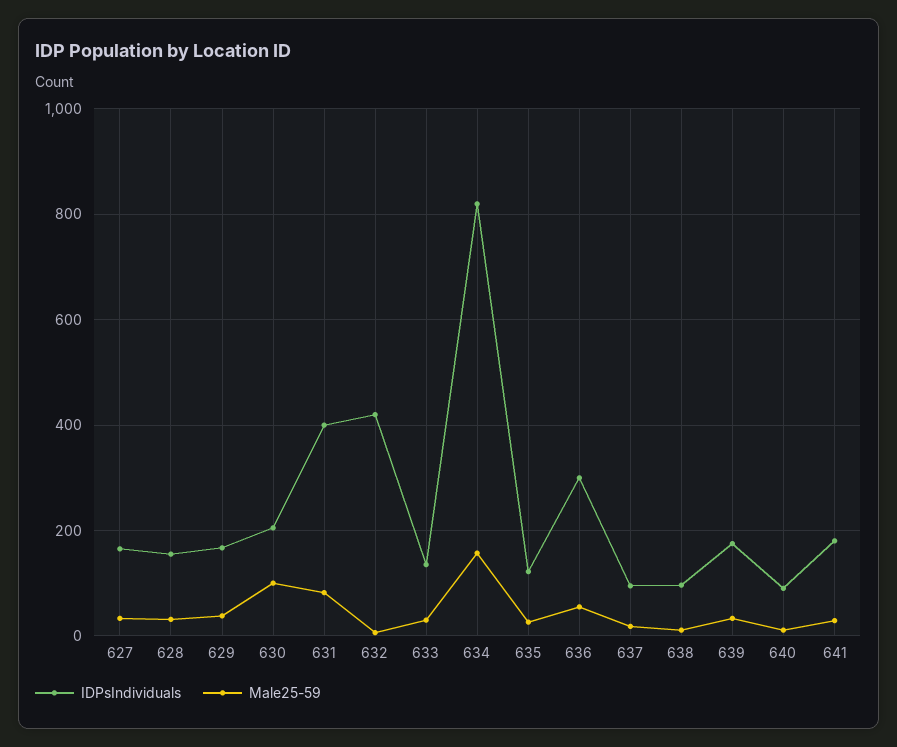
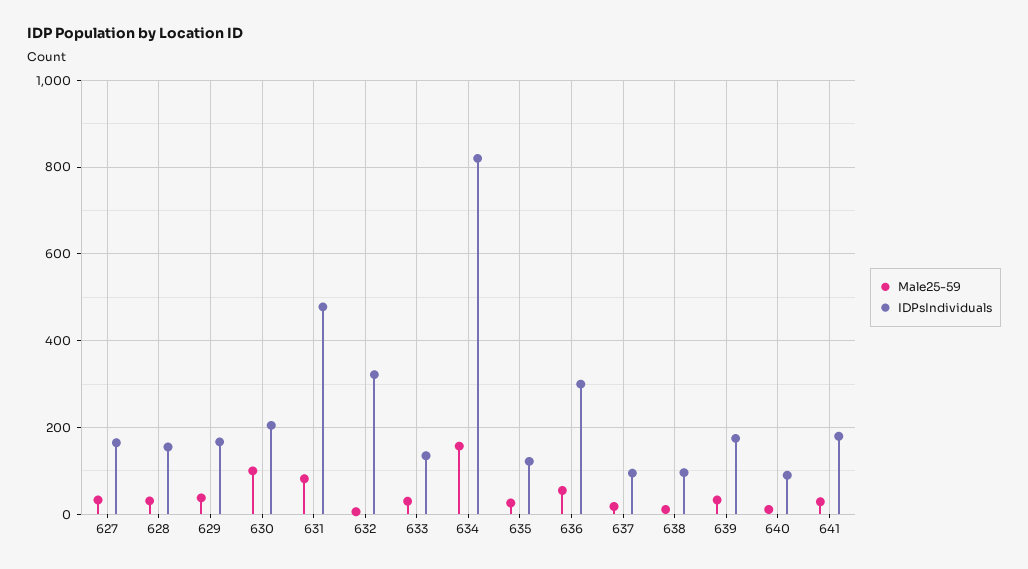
  {
    "IDPsIndividuals": {
      "627": 160,
      "628": 160,
      "629": 160,
      "630": 200,
-     "631": 400,
+     "631": 480,
-     "632": 420,
+     "632": 320,
      "633": 140,
      "634": 820,
      "635": 120,
      "636": 300,
      "637": 100,
      "638": 100,
      "639": 180,
      "640": 100,
      "641": 180
    },
    "Male25-59": {
      "627": 40,
      "628": 40,
      "629": 40,
      "630": 100,
      "631": 80,
      "632": 0,
      "633": 40,
      "634": 160,
      "635": 20,
      "636": 60,
      "637": 20,
      "638": 20,
      "639": 40,
      "640": 20,
      "641": 20
    }
  }

